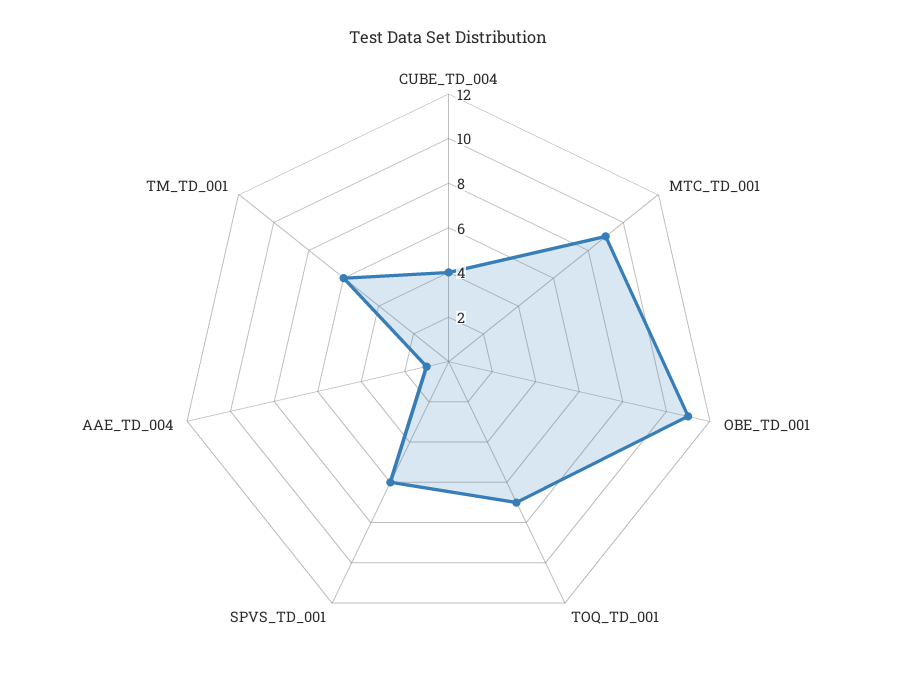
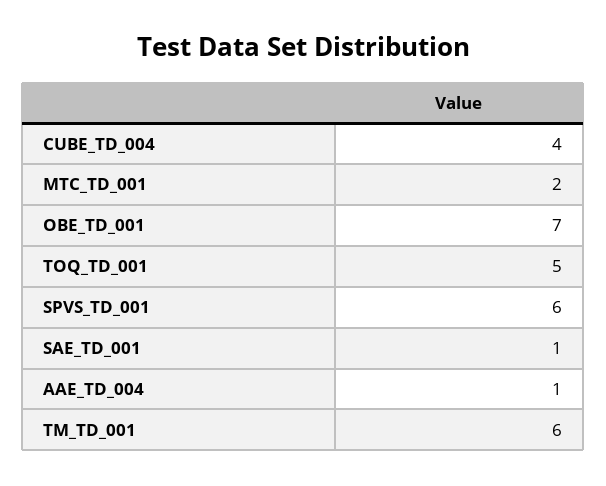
  {
    "CUBE_TD_004": 4,
-   "MTC_TD_001": 9,
+   "MTC_TD_001": 2,
-   "OBE_TD_001": 11,
+   "OBE_TD_001": 7,
-   "TOQ_TD_001": 7,
+   "TOQ_TD_001": 5,
    "SPVS_TD_001": 6,
    "AAE_TD_004": 1,
-   "TM_TD_001": 6
+   "TM_TD_001": 6,
+   "SAE_TD_001": 1
  }

